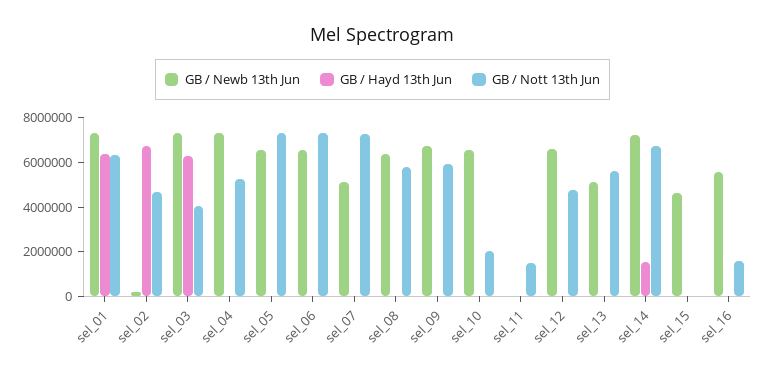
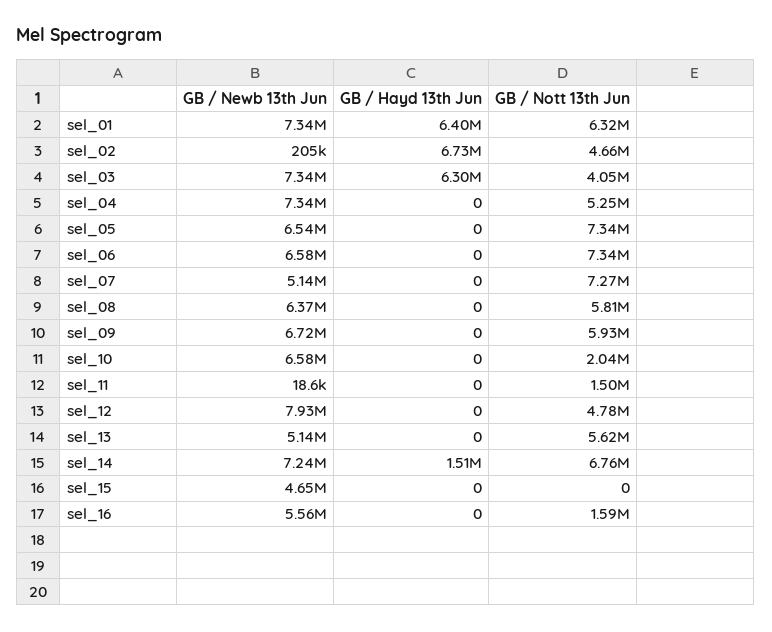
  {
    "GB / Newb 13th Jun": {
      "sel_01": 7340000,
      "sel_02": 205000,
      "sel_03": 7340000,
      "sel_04": 7340000,
      "sel_05": 6540000,
      "sel_06": 6580000,
      "sel_07": 5140000,
      "sel_08": 6370000,
      "sel_09": 6720000,
      "sel_10": 6580000,
      "sel_11": 18600,
-     "sel_12": 6500000,
+     "sel_12": 7930000,
      "sel_13": 5140000,
      "sel_14": 7240000,
      "sel_15": 4650000,
      "sel_16": 5560000
    },
    "GB / Hayd 13th Jun": {
      "sel_01": 6400000,
      "sel_02": 6730000,
      "sel_03": 6300000,
      "sel_04": 0,
      "sel_05": 0,
      "sel_06": 0,
      "sel_07": 0,
      "sel_08": 0,
      "sel_09": 0,
      "sel_10": 0,
      "sel_11": 0,
      "sel_12": 0,
      "sel_13": 0,
      "sel_14": 1510000,
      "sel_15": 0,
      "sel_16": 0
    },
    "GB / Nott 13th Jun": {
      "sel_01": 6320000,
      "sel_02": 4660000,
      "sel_03": 4050000,
      "sel_04": 5250000,
      "sel_05": 7340000,
      "sel_06": 7340000,
      "sel_07": 7270000,
      "sel_08": 5810000,
      "sel_09": 5930000,
      "sel_10": 2040000,
      "sel_11": 1500000,
      "sel_12": 4780000,
      "sel_13": 5620000,
      "sel_14": 6760000,
      "sel_15": 0,
      "sel_16": 1590000
    }
  }

